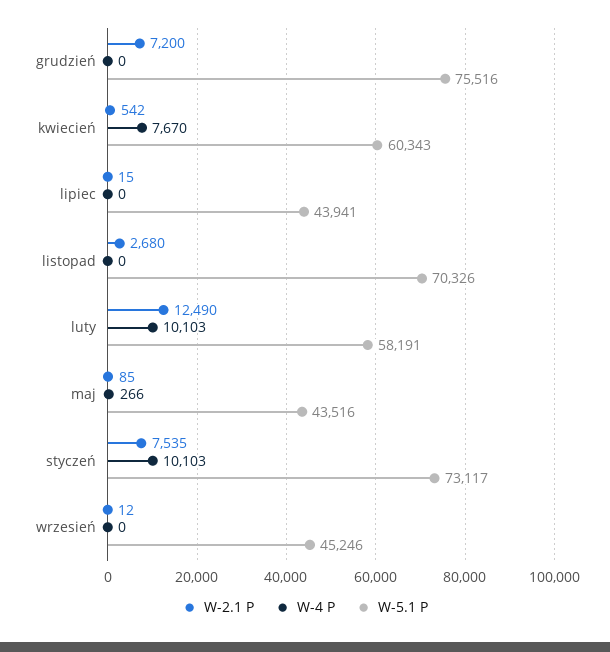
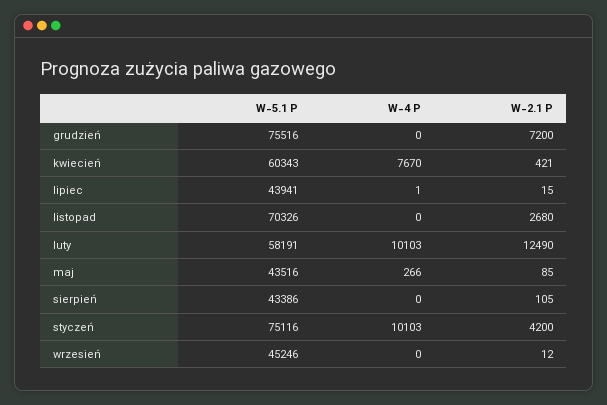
  {
    "W-2.1 P": {
      "grudzień": 7200,
-     "kwiecień": 542,
+     "kwiecień": 421,
      "lipiec": 15,
      "listopad": 2680,
      "luty": 12490,
      "maj": 85,
-     "styczeń": 7535,
+     "styczeń": 4200,
-     "wrzesień": 12
+     "wrzesień": 12,
+     "sierpień": 105
    },
    "W-4 P": {
      "grudzień": 0,
      "kwiecień": 7670,
-     "lipiec": 0,
+     "lipiec": 1,
      "listopad": 0,
      "luty": 10103,
      "maj": 266,
      "styczeń": 10103,
-     "wrzesień": 0
+     "wrzesień": 0,
+     "sierpień": 0
    },
    "W-5.1 P": {
      "grudzień": 75516,
      "kwiecień": 60343,
      "lipiec": 43941,
      "listopad": 70326,
      "luty": 58191,
      "maj": 43516,
-     "styczeń": 73117,
+     "styczeń": 75116,
-     "wrzesień": 45246
+     "wrzesień": 45246,
+     "sierpień": 43386
    }
  }

